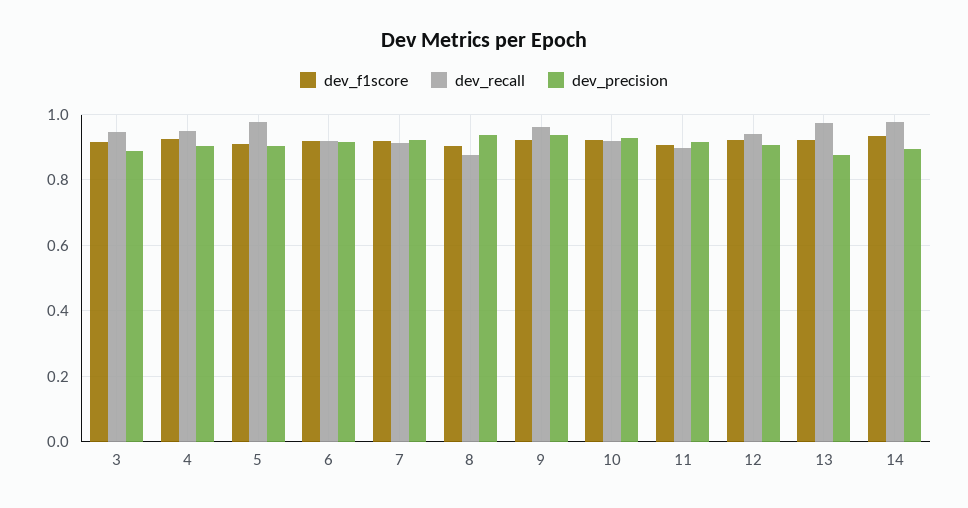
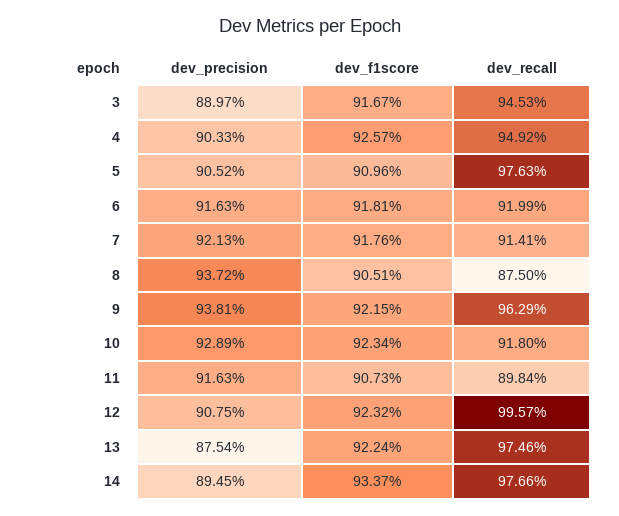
  {
    "dev_f1score": {
      "3": 0.9167,
      "4": 0.9257,
      "5": 0.9096,
      "6": 0.9181,
      "7": 0.9176,
      "8": 0.9051,
      "9": 0.9215,
      "10": 0.9234,
      "11": 0.9073,
      "12": 0.9232,
      "13": 0.9224,
      "14": 0.9337
    },
    "dev_recall": {
      "3": 0.9453,
      "4": 0.9492,
      "5": 0.9763,
      "6": 0.9199,
      "7": 0.9141,
      "8": 0.875,
      "9": 0.9629,
      "10": 0.918,
      "11": 0.8984,
-     "12": 0.94,
+     "12": 0.9957,
      "13": 0.9746,
      "14": 0.9766
    },
    "dev_precision": {
      "3": 0.8897,
      "4": 0.9033,
      "5": 0.9052,
      "6": 0.9163,
      "7": 0.9213,
      "8": 0.9372,
      "9": 0.9381,
      "10": 0.9289,
      "11": 0.9163,
      "12": 0.9075,
      "13": 0.8754,
      "14": 0.8945
    }
  }

